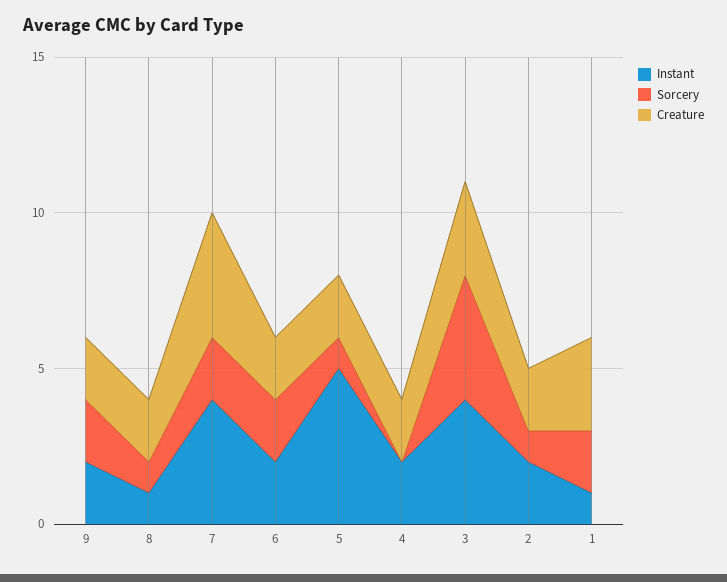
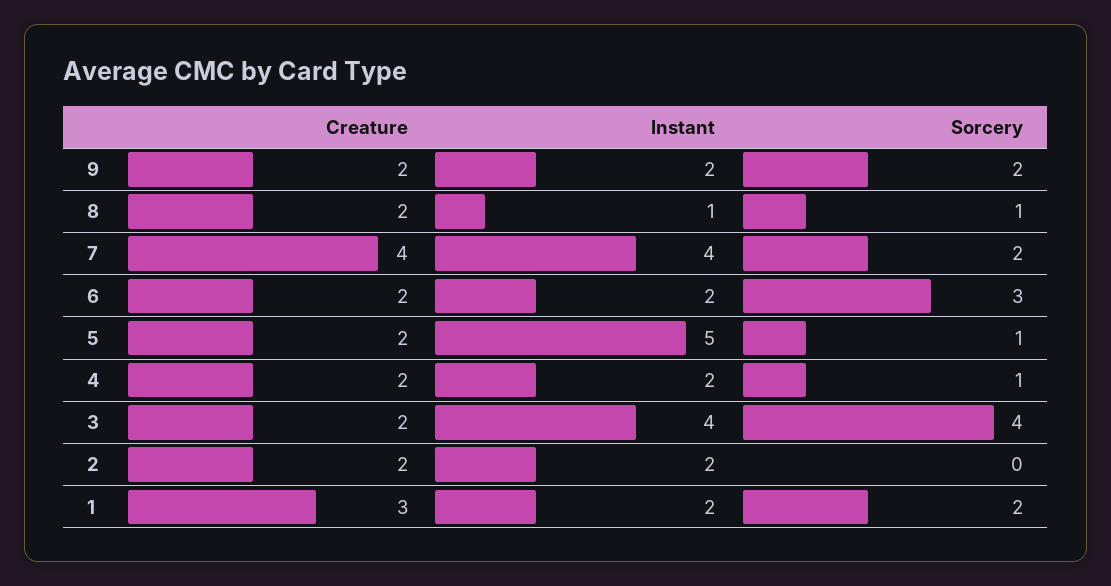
  {
    "Instant": {
      "9": 2,
      "8": 1,
      "7": 4,
      "6": 2,
      "5": 5,
      "4": 2,
      "3": 4,
      "2": 2,
-     "1": 1
+     "1": 2
    },
    "Sorcery": {
      "9": 2,
      "8": 1,
      "7": 2,
-     "6": 2,
+     "6": 3,
      "5": 1,
-     "4": 0,
+     "4": 1,
      "3": 4,
-     "2": 1,
+     "2": 0,
      "1": 2
    },
    "Creature": {
      "9": 2,
      "8": 2,
      "7": 4,
      "6": 2,
      "5": 2,
      "4": 2,
-     "3": 3,
+     "3": 2,
      "2": 2,
      "1": 3
    }
  }

